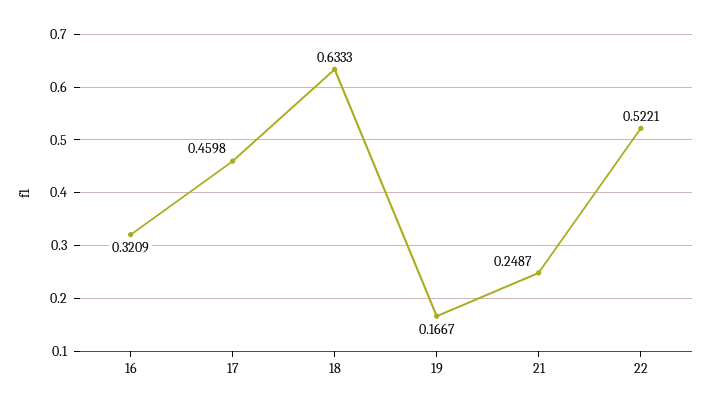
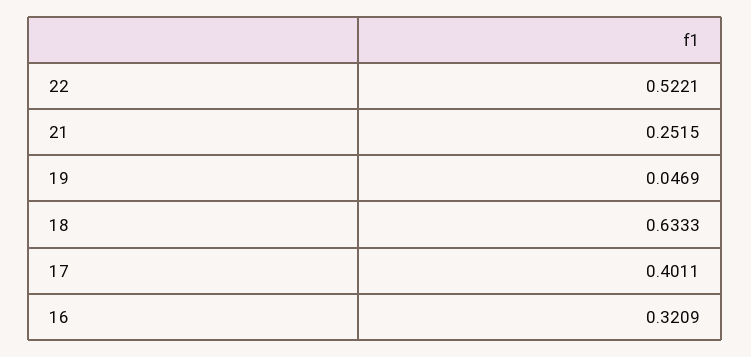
  {
    "16": 0.3209,
-   "17": 0.4598,
+   "17": 0.4011,
    "18": 0.6333,
-   "19": 0.1667,
+   "19": 0.0469,
-   "21": 0.2487,
+   "21": 0.2515,
    "22": 0.5221
  }

